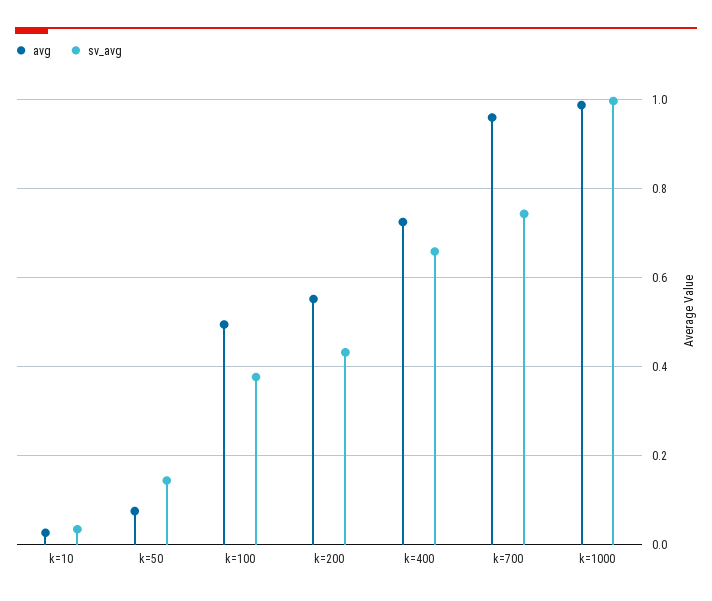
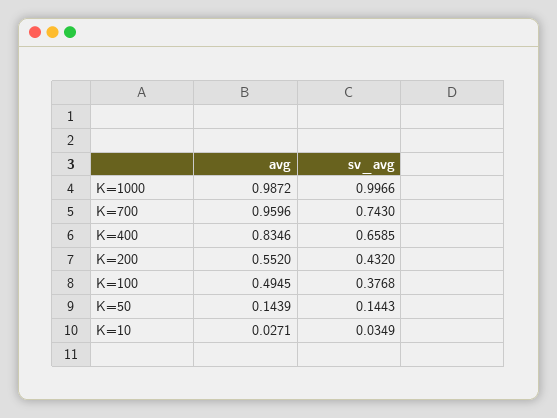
  {
    "avg": {
      "k=10": 0.0271,
-     "k=50": 0.08,
+     "k=50": 0.1439,
      "k=100": 0.4945,
      "k=200": 0.552,
-     "k=400": 0.72,
+     "k=400": 0.8346,
      "k=700": 0.9596,
      "k=1000": 0.9872
    },
    "sv_avg": {
      "k=10": 0.0349,
      "k=50": 0.1443,
      "k=100": 0.3768,
      "k=200": 0.432,
      "k=400": 0.6585,
      "k=700": 0.743,
      "k=1000": 0.9966
    }
  }

